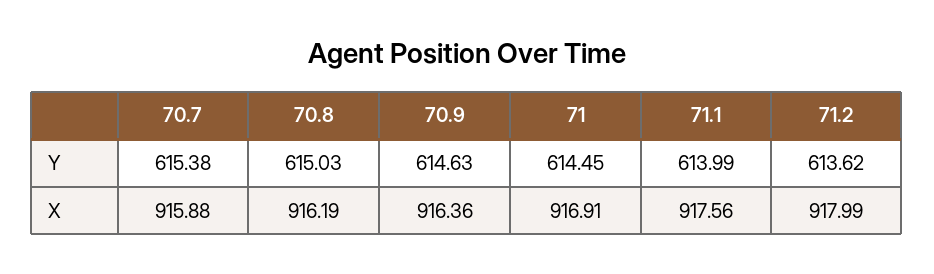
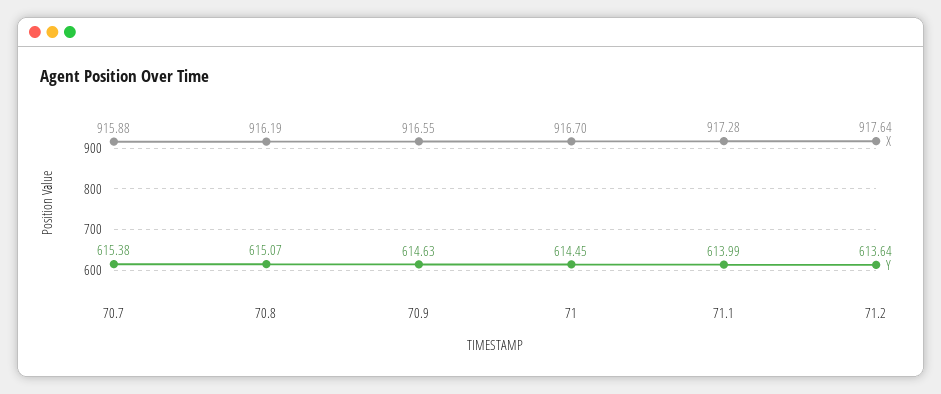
  {
    "Y": {
      "70.7": 615.38,
-     "70.8": 615.03,
+     "70.8": 615.07,
      "70.9": 614.63,
      "71": 614.45,
      "71.1": 613.99,
-     "71.2": 613.62
+     "71.2": 613.64
    },
    "X": {
      "70.7": 915.88,
      "70.8": 916.19,
-     "70.9": 916.36,
+     "70.9": 916.55,
-     "71": 916.91,
+     "71": 916.7,
-     "71.1": 917.56,
+     "71.1": 917.28,
-     "71.2": 917.99
+     "71.2": 917.64
    }
  }

